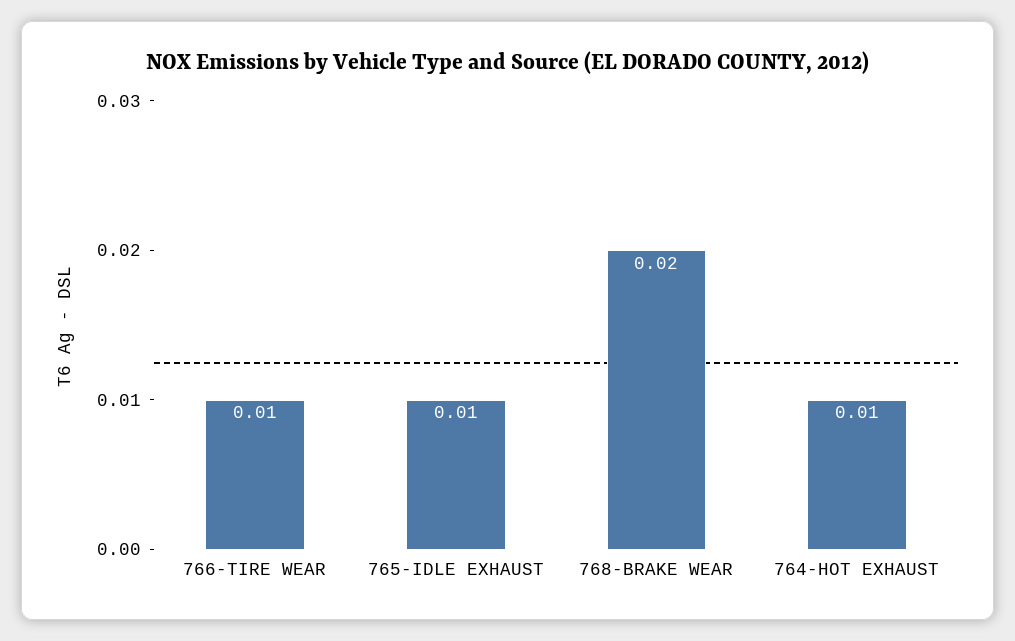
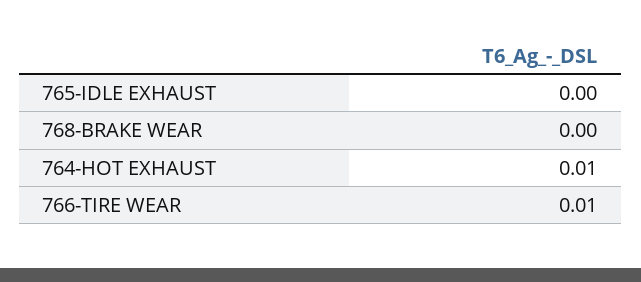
  {
    "766-TIRE WEAR": 0.01,
-   "765-IDLE EXHAUST": 0.01,
+   "765-IDLE EXHAUST": 0,
-   "768-BRAKE WEAR": 0.02,
+   "768-BRAKE WEAR": 0,
    "764-HOT EXHAUST": 0.01
  }

